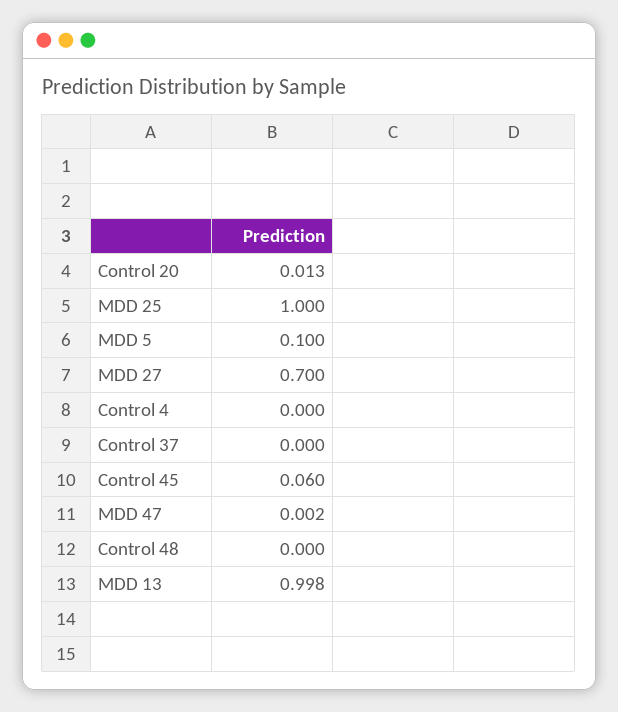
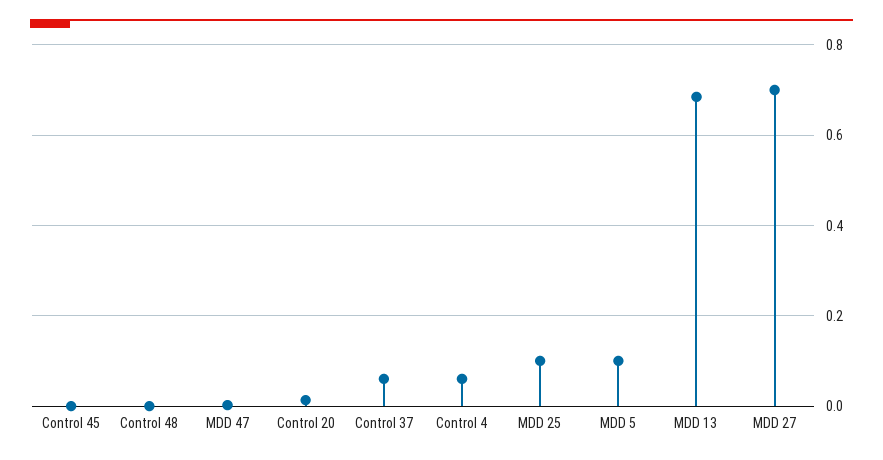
  {
    "Control 20": 0.013,
-   "MDD 25": 1,
+   "MDD 25": 0.1,
    "MDD 5": 0.1,
    "MDD 27": 0.7,
-   "Control 4": 0,
+   "Control 4": 0.06,
-   "Control 37": 0,
+   "Control 37": 0.06,
-   "Control 45": 0.06,
+   "Control 45": 0,
    "MDD 47": 0.002,
    "Control 48": 0,
-   "MDD 13": 0.998
+   "MDD 13": 0.68
  }

